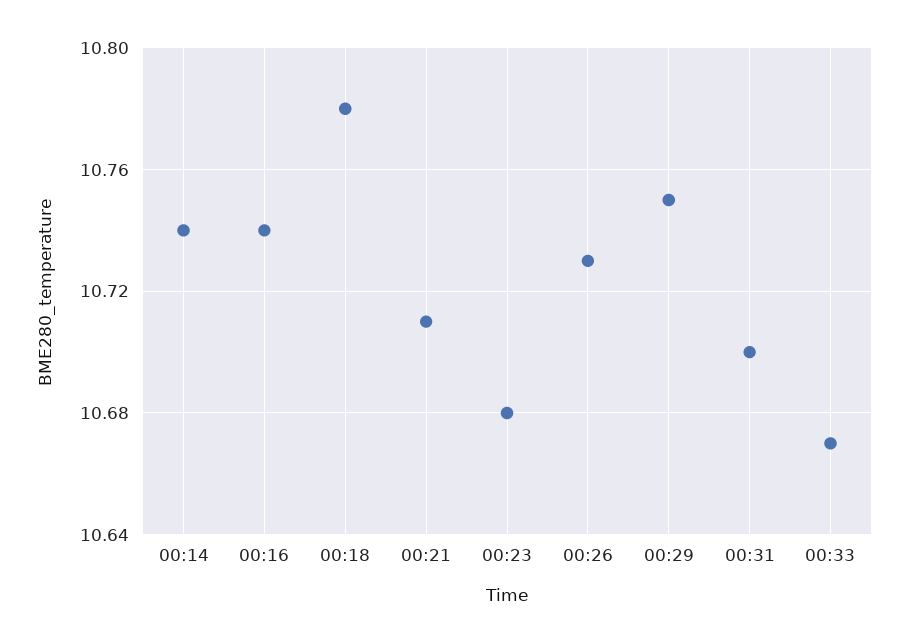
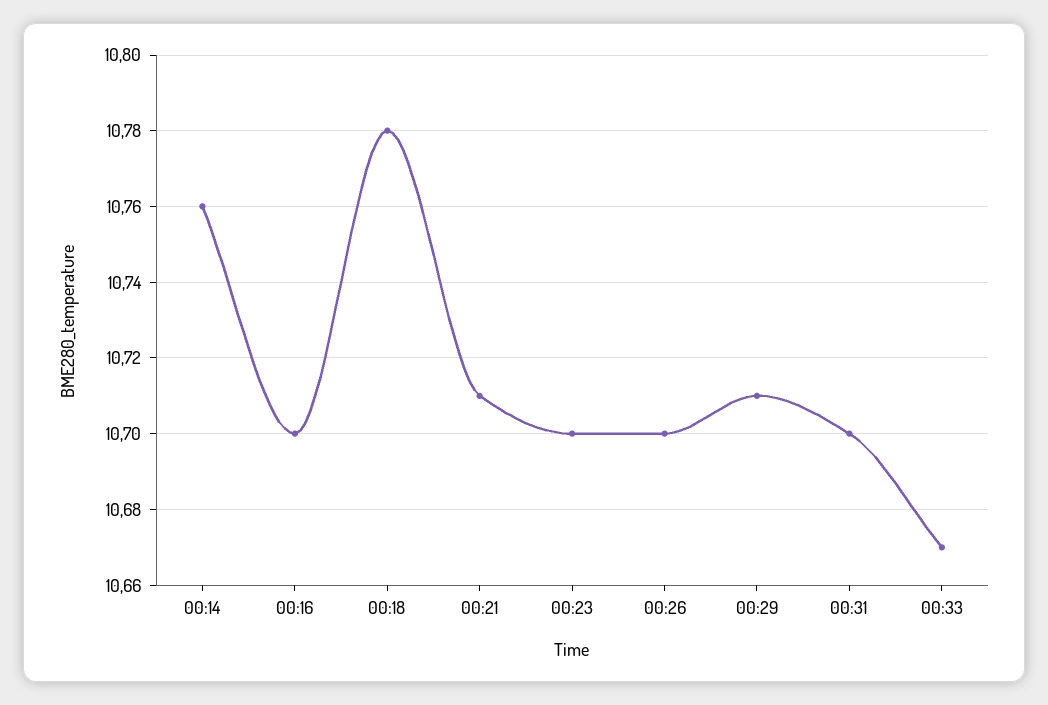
  {
-   "00:14": 10.74,
+   "00:14": 10.76,
-   "00:16": 10.74,
+   "00:16": 10.7,
    "00:18": 10.78,
    "00:21": 10.71,
-   "00:23": 10.68,
+   "00:23": 10.7,
-   "00:26": 10.73,
+   "00:26": 10.7,
-   "00:29": 10.75,
+   "00:29": 10.71,
    "00:31": 10.7,
    "00:33": 10.67
  }

